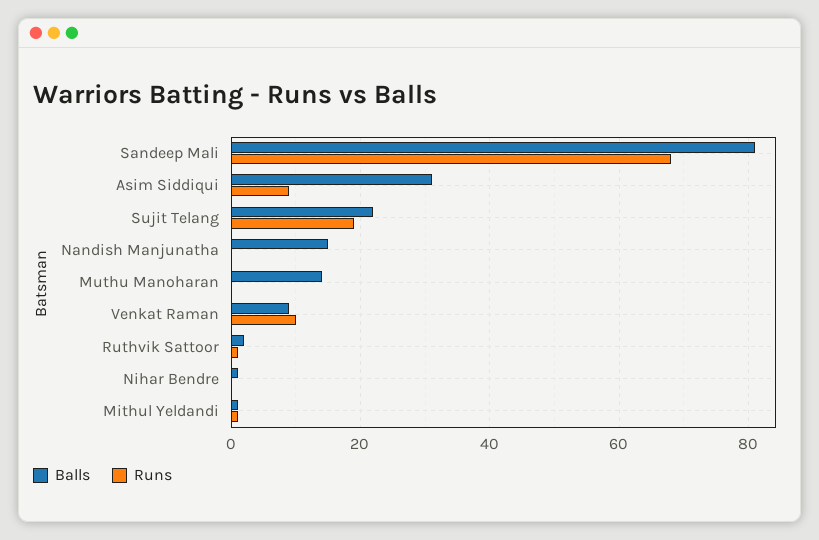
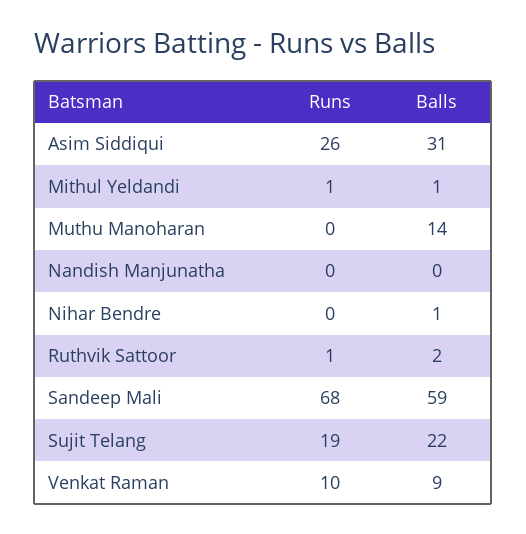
  {
    "Balls": {
-     "Sandeep Mali": 80,
+     "Sandeep Mali": 59,
      "Asim Siddiqui": 31,
      "Sujit Telang": 22,
-     "Nandish Manjunatha": 15,
+     "Nandish Manjunatha": 0,
      "Muthu Manoharan": 14,
      "Venkat Raman": 9,
      "Ruthvik Sattoor": 2,
      "Nihar Bendre": 1,
      "Mithul Yeldandi": 1
    },
    "Runs": {
      "Sandeep Mali": 68,
-     "Asim Siddiqui": 10,
+     "Asim Siddiqui": 26,
      "Sujit Telang": 19,
      "Nandish Manjunatha": 0,
      "Muthu Manoharan": 0,
      "Venkat Raman": 10,
      "Ruthvik Sattoor": 1,
      "Nihar Bendre": 0,
      "Mithul Yeldandi": 1
    }
  }

